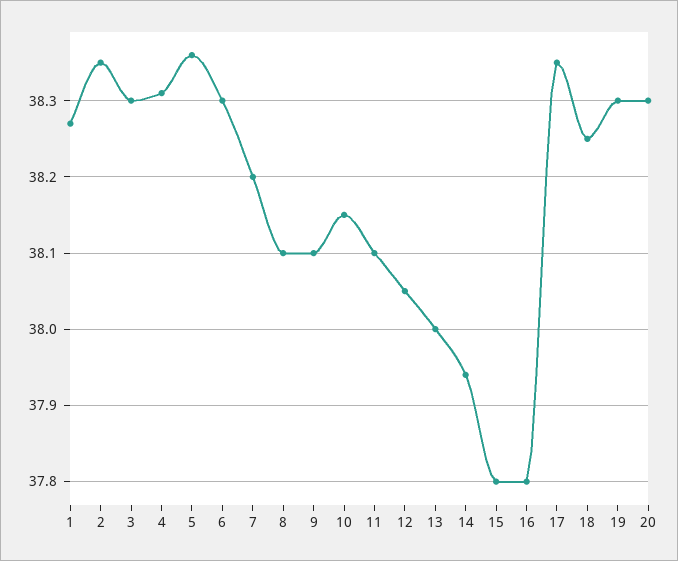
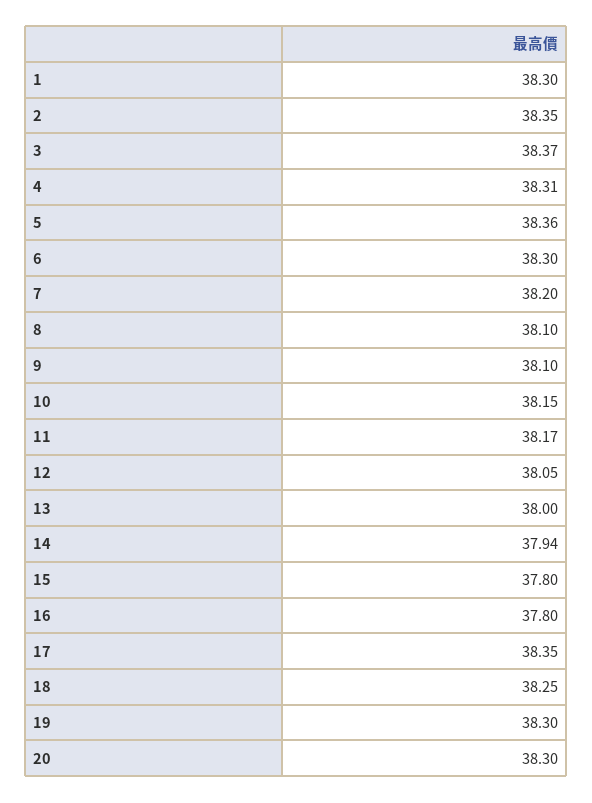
  {
-   "1": 38.27,
+   "1": 38.3,
    "2": 38.35,
-   "3": 38.3,
+   "3": 38.37,
    "4": 38.31,
    "5": 38.36,
    "6": 38.3,
    "7": 38.2,
    "8": 38.1,
    "9": 38.1,
    "10": 38.15,
-   "11": 38.1,
+   "11": 38.17,
    "12": 38.05,
    "13": 38,
    "14": 37.94,
    "15": 37.8,
    "16": 37.8,
    "17": 38.35,
    "18": 38.25,
    "19": 38.3,
    "20": 38.3
  }

